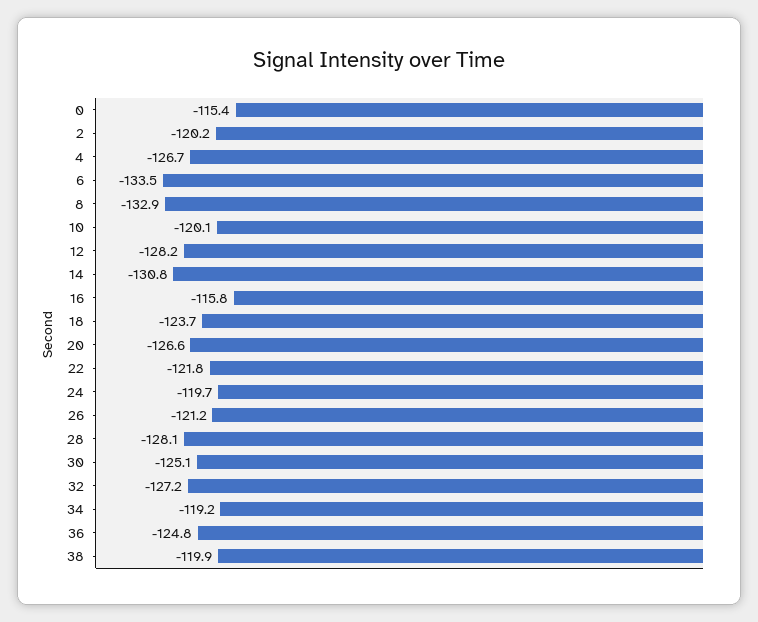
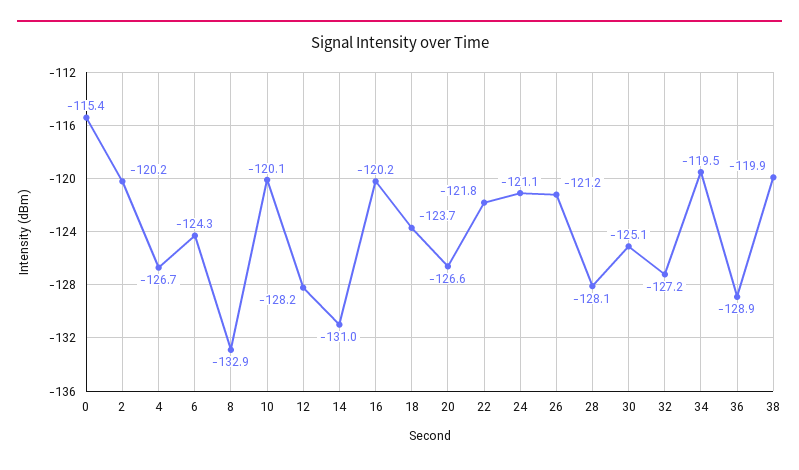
  {
    "0": -115.4,
    "2": -120.2,
    "4": -126.7,
-   "6": -133.5,
+   "6": -124.3,
    "8": -132.9,
    "10": -120.1,
    "12": -128.2,
-   "14": -130.8,
+   "14": -131,
-   "16": -115.8,
+   "16": -120.2,
    "18": -123.7,
    "20": -126.6,
    "22": -121.8,
-   "24": -119.7,
+   "24": -121.1,
    "26": -121.2,
    "28": -128.1,
    "30": -125.1,
    "32": -127.2,
-   "34": -119.2,
+   "34": -119.5,
-   "36": -124.8,
+   "36": -128.9,
    "38": -119.9
  }

